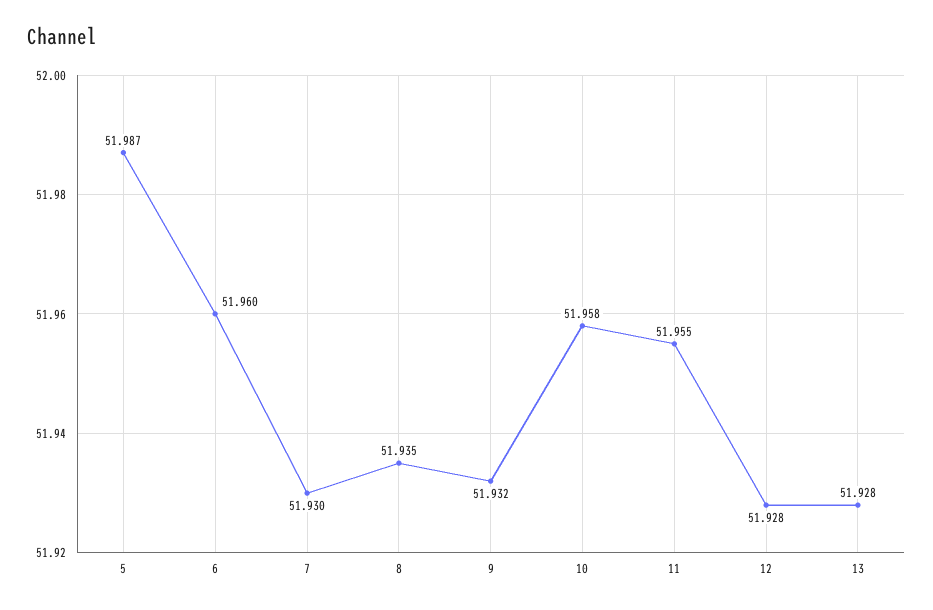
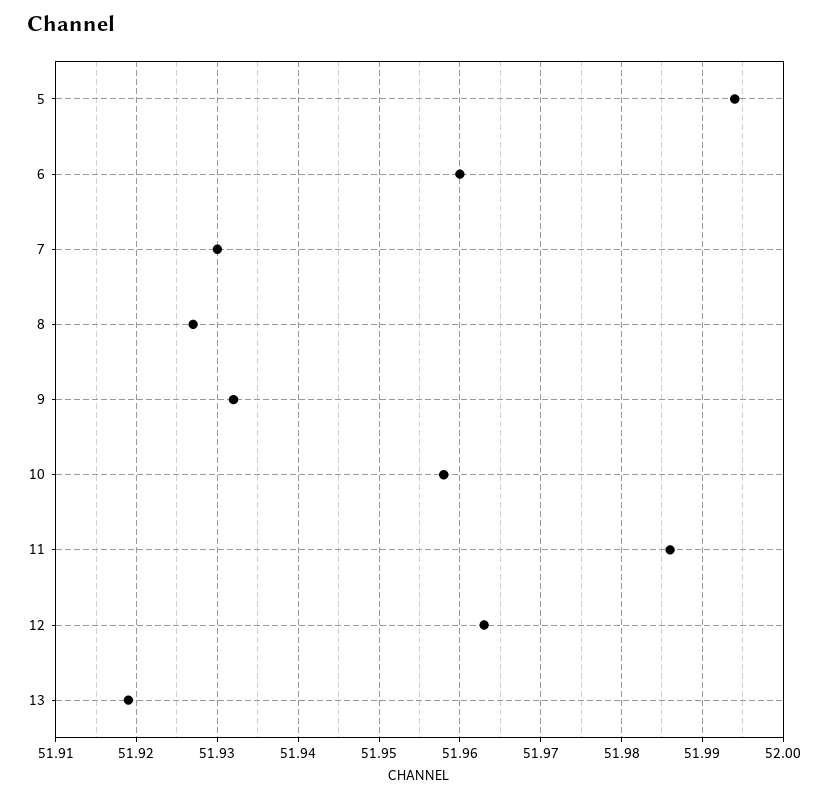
  {
-   "5": 51.987,
+   "5": 51.994,
    "6": 51.96,
    "7": 51.93,
-   "8": 51.935,
+   "8": 51.927,
    "9": 51.932,
    "10": 51.958,
-   "11": 51.955,
+   "11": 51.986,
-   "12": 51.928,
+   "12": 51.963,
-   "13": 51.928
+   "13": 51.919
  }

